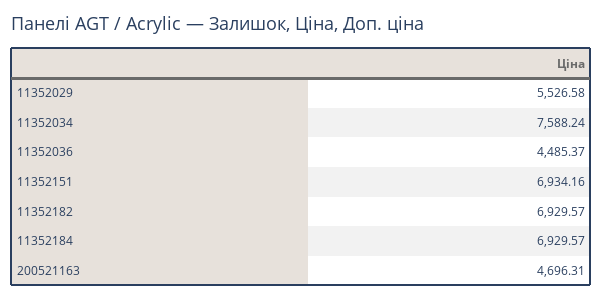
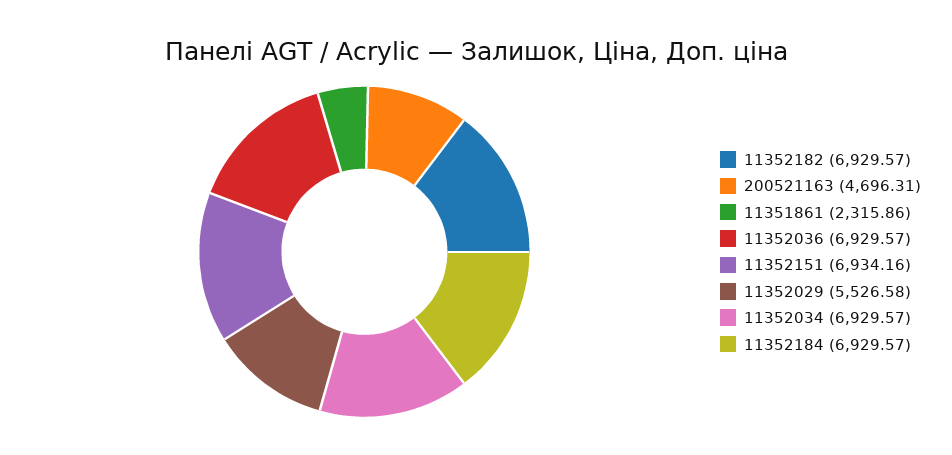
  {
    "11352029": 5526.58,
-   "11352034": 7588.24,
+   "11352034": 6929.57,
-   "11352036": 4485.37,
+   "11352036": 6929.57,
    "11352151": 6934.16,
    "11352182": 6929.57,
    "11352184": 6929.57,
-   "200521163": 4696.31
+   "200521163": 4696.31,
+   "11351861": 2315.86
  }

